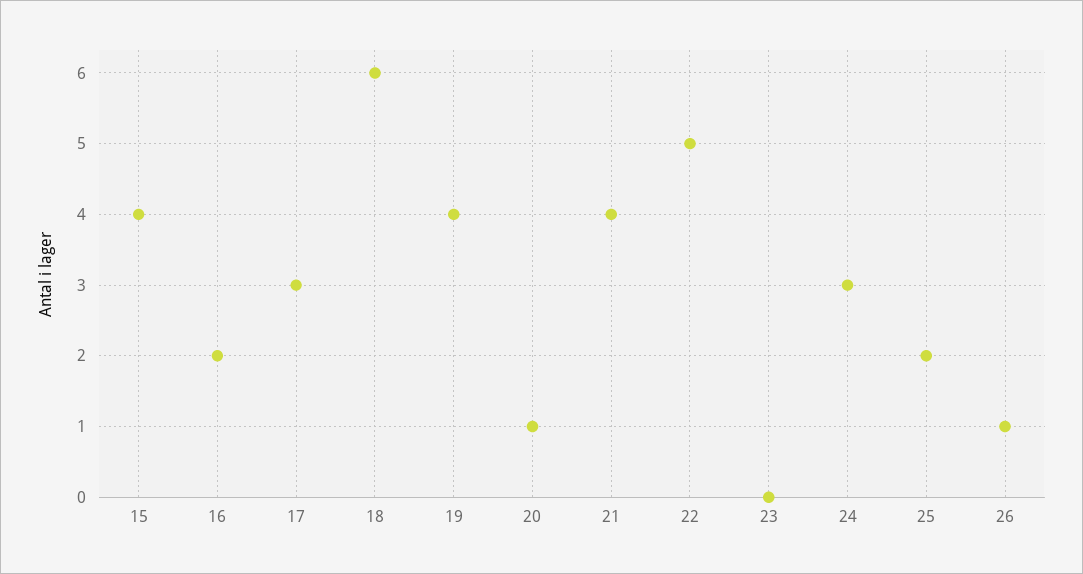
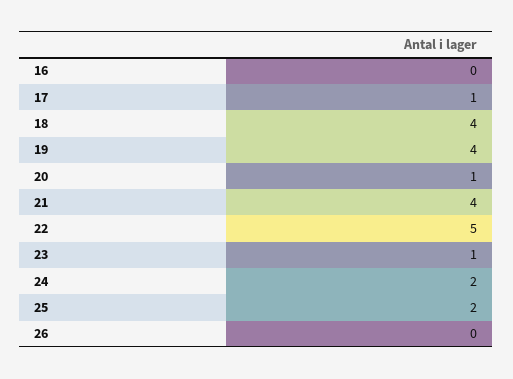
  {
-   "15": 4,
-   "16": 2,
+   "16": 0,
-   "17": 3,
+   "17": 1,
-   "18": 6,
+   "18": 4,
    "19": 4,
    "20": 1,
    "21": 4,
    "22": 5,
-   "23": 0,
+   "23": 1,
-   "24": 3,
+   "24": 2,
    "25": 2,
-   "26": 1
+   "26": 0
  }

